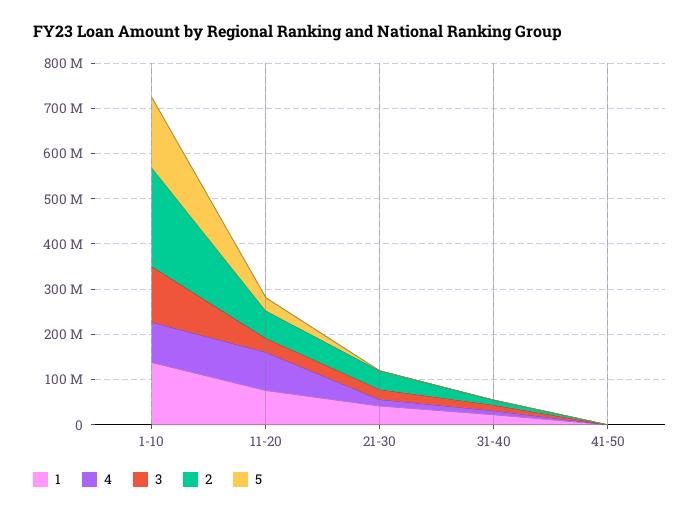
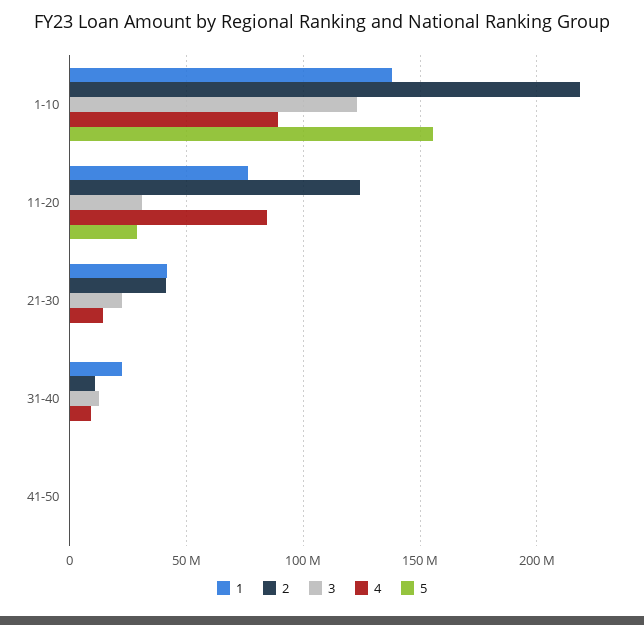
  {
    "1": {
      "1-10": 140000000,
      "11-20": 75000000,
      "21-30": 40000000,
      "31-40": 20000000,
      "41-50": 0
    },
    "4": {
      "1-10": 90000000,
      "11-20": 85000000,
      "21-30": 15000000,
      "31-40": 10000000,
      "41-50": 0
    },
    "3": {
      "1-10": 125000000,
      "11-20": 30000000,
      "21-30": 20000000,
      "31-40": 15000000,
      "41-50": 0
    },
    "2": {
      "1-10": 220000000,
-     "11-20": 60000000,
+     "11-20": 125000000,
      "21-30": 40000000,
      "31-40": 10000000,
      "41-50": 0
    },
    "5": {
      "1-10": 155000000,
      "11-20": 30000000,
      "21-30": 0,
      "31-40": 0,
      "41-50": 0
    }
  }

